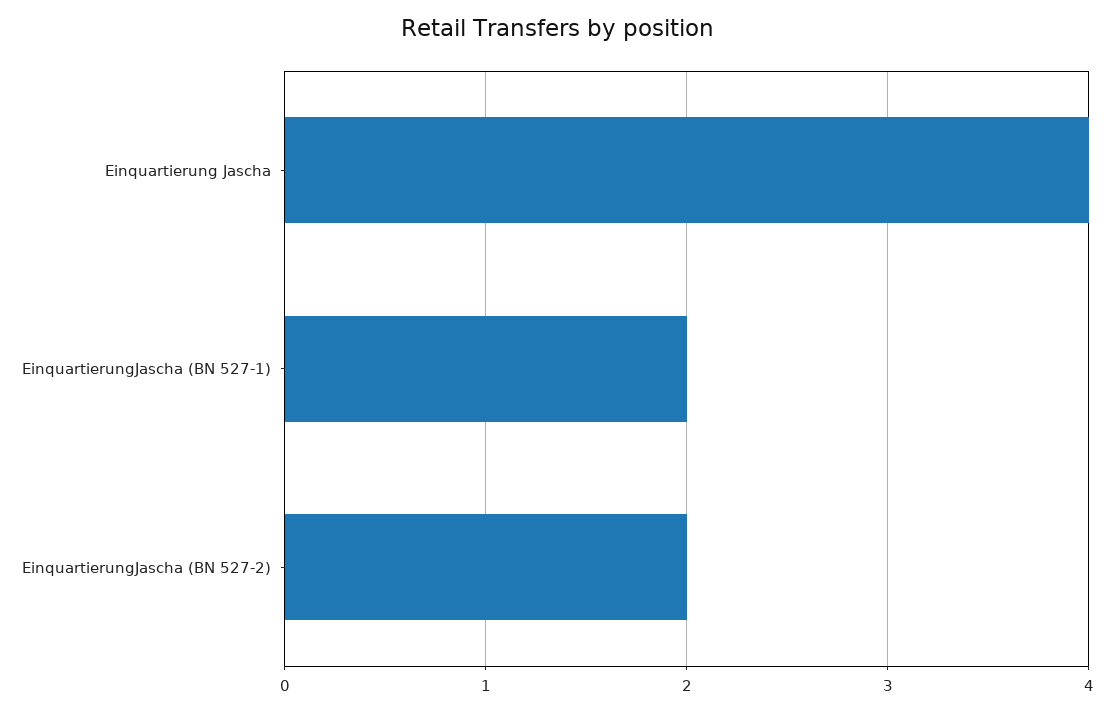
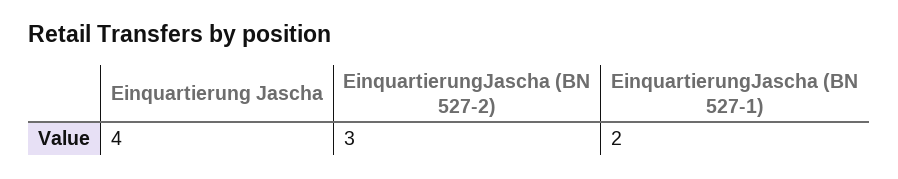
  {
    "Einquartierung Jascha": 4,
    "EinquartierungJascha (BN 527-1)": 2,
-   "EinquartierungJascha (BN 527-2)": 2
+   "EinquartierungJascha (BN 527-2)": 3
  }

